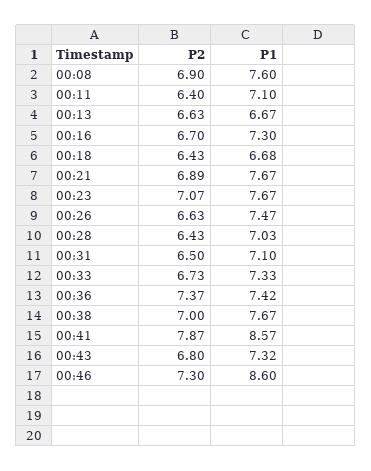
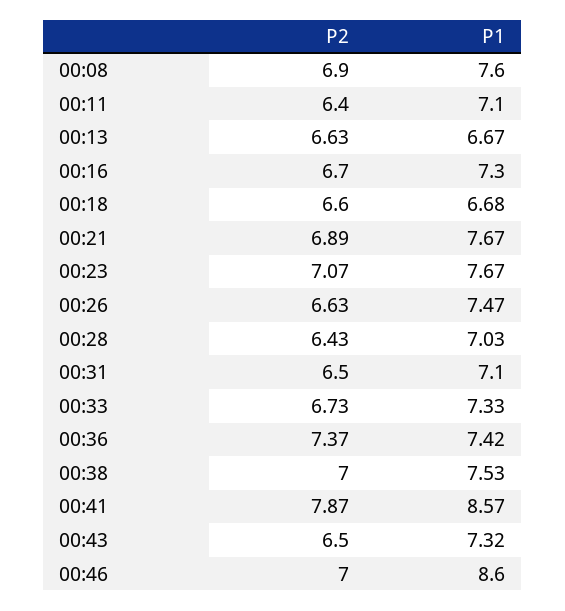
  {
    "P2": {
      "00:08": 6.9,
      "00:11": 6.4,
      "00:13": 6.63,
      "00:16": 6.7,
-     "00:18": 6.43,
+     "00:18": 6.6,
      "00:21": 6.89,
      "00:23": 7.07,
      "00:26": 6.63,
      "00:28": 6.43,
      "00:31": 6.5,
      "00:33": 6.73,
      "00:36": 7.37,
      "00:38": 7,
      "00:41": 7.87,
-     "00:43": 6.8,
+     "00:43": 6.5,
-     "00:46": 7.3
+     "00:46": 7
    },
    "P1": {
      "00:08": 7.6,
      "00:11": 7.1,
      "00:13": 6.67,
      "00:16": 7.3,
      "00:18": 6.68,
      "00:21": 7.67,
      "00:23": 7.67,
      "00:26": 7.47,
      "00:28": 7.03,
      "00:31": 7.1,
      "00:33": 7.33,
      "00:36": 7.42,
-     "00:38": 7.67,
+     "00:38": 7.53,
      "00:41": 8.57,
      "00:43": 7.32,
      "00:46": 8.6
    }
  }

